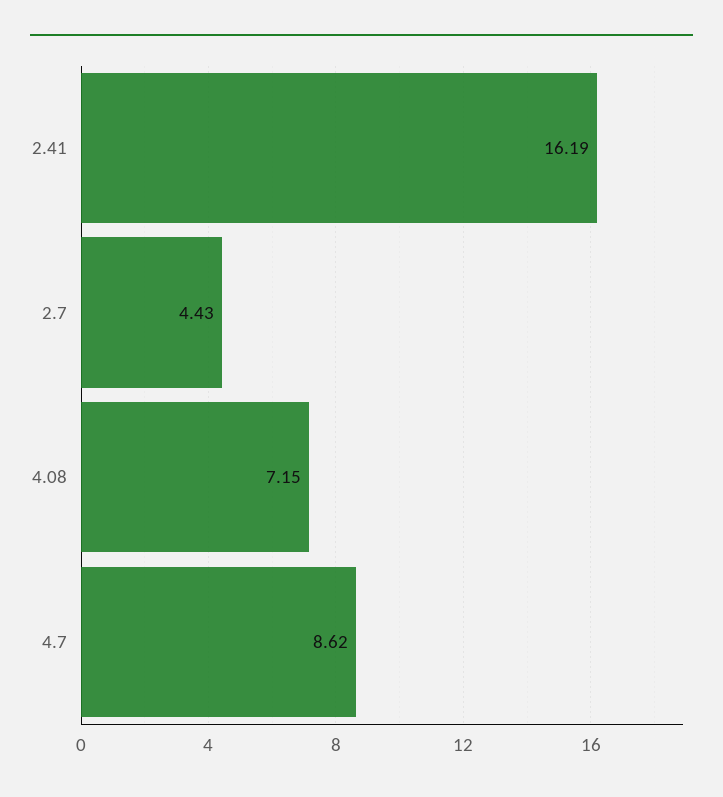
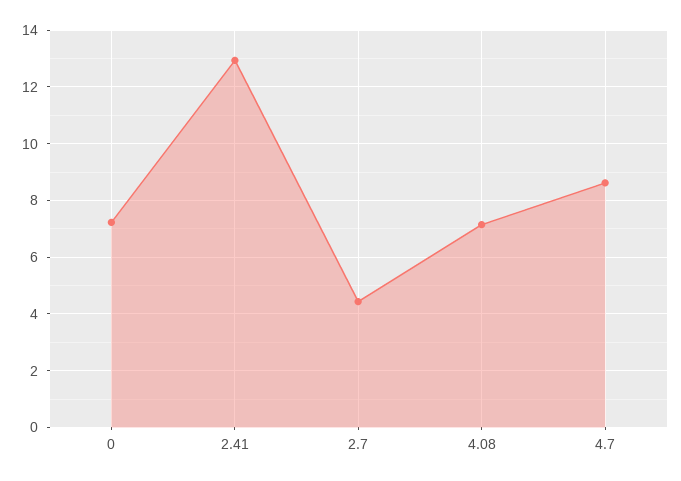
  {
-   "2.41": 16.19,
+   "2.41": 13,
    "2.7": 4.43,
    "4.08": 7.15,
-   "4.7": 8.62
+   "4.7": 8.62,
+   "0": 7.25
  }

